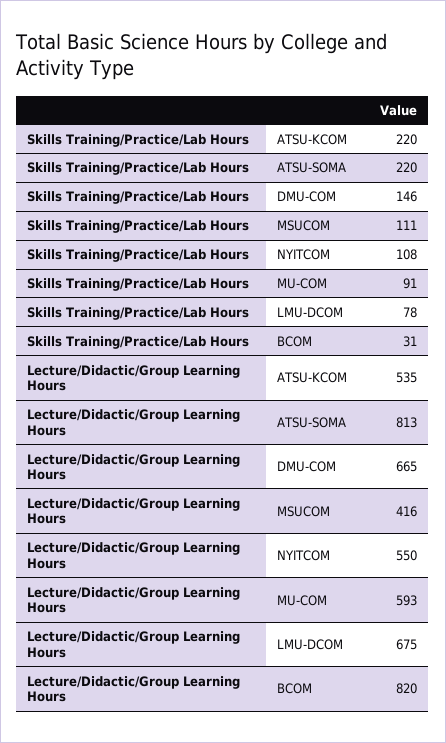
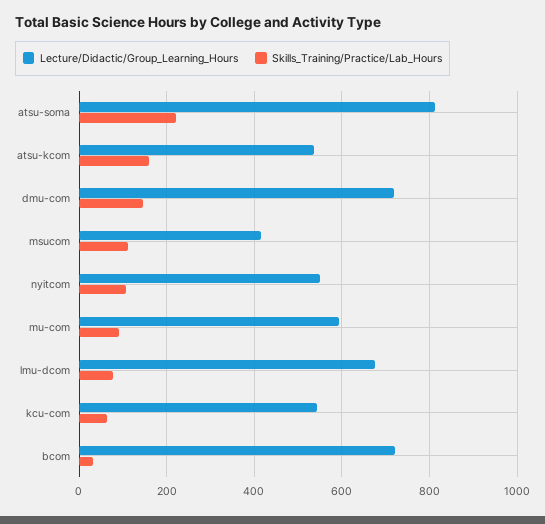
  {
    "Skills Training/Practice/Lab Hours": {
-     "ATSU-KCOM": 220,
+     "ATSU-KCOM": 160,
      "ATSU-SOMA": 220,
      "DMU-COM": 146,
      "MSUCOM": 111,
      "NYITCOM": 108,
      "MU-COM": 91,
      "LMU-DCOM": 78,
-     "BCOM": 31
+     "BCOM": 31,
+     "kcu-com": 60
    },
    "Lecture/Didactic/Group Learning Hours": {
      "ATSU-KCOM": 535,
      "ATSU-SOMA": 813,
-     "DMU-COM": 665,
+     "DMU-COM": 720,
      "MSUCOM": 416,
      "NYITCOM": 550,
      "MU-COM": 593,
      "LMU-DCOM": 675,
-     "BCOM": 820
+     "BCOM": 720,
+     "kcu-com": 540
    }
  }

